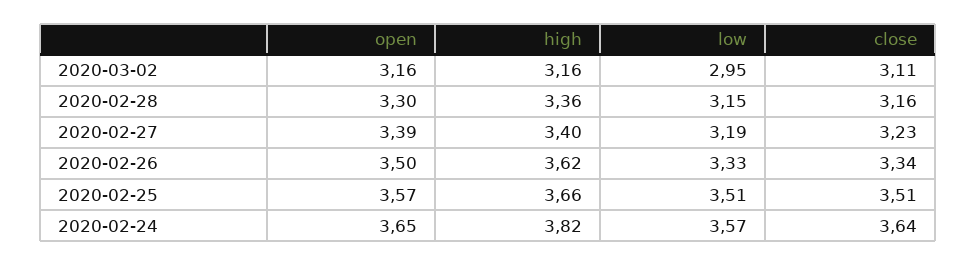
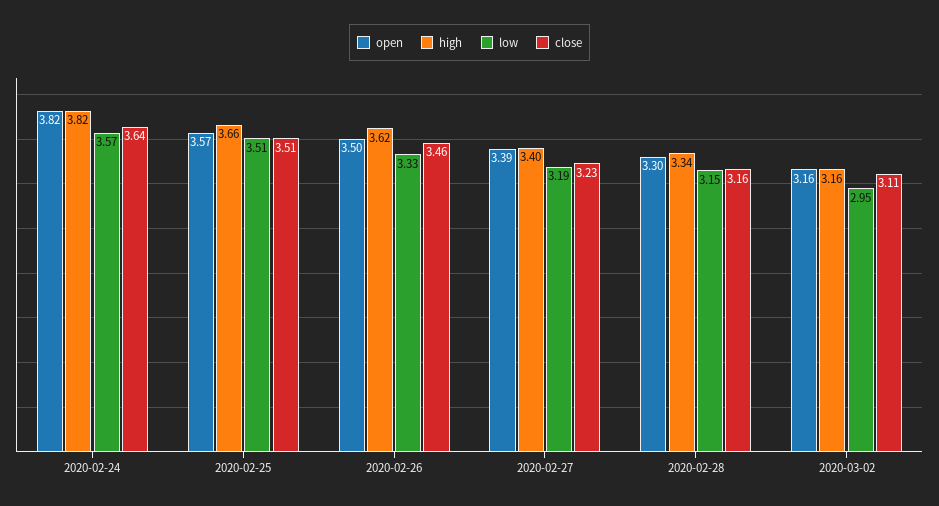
  {
    "open": {
      "2020-03-02": 3.16,
      "2020-02-28": 3.3,
      "2020-02-27": 3.39,
      "2020-02-26": 3.5,
      "2020-02-25": 3.57,
-     "2020-02-24": 3.65
+     "2020-02-24": 3.82
    },
    "high": {
      "2020-03-02": 3.16,
-     "2020-02-28": 3.36,
+     "2020-02-28": 3.34,
      "2020-02-27": 3.4,
      "2020-02-26": 3.62,
      "2020-02-25": 3.66,
      "2020-02-24": 3.82
    },
    "low": {
      "2020-03-02": 2.95,
      "2020-02-28": 3.15,
      "2020-02-27": 3.19,
      "2020-02-26": 3.33,
      "2020-02-25": 3.51,
      "2020-02-24": 3.57
    },
    "close": {
      "2020-03-02": 3.11,
      "2020-02-28": 3.16,
      "2020-02-27": 3.23,
-     "2020-02-26": 3.34,
+     "2020-02-26": 3.46,
      "2020-02-25": 3.51,
      "2020-02-24": 3.64
    }
  }

